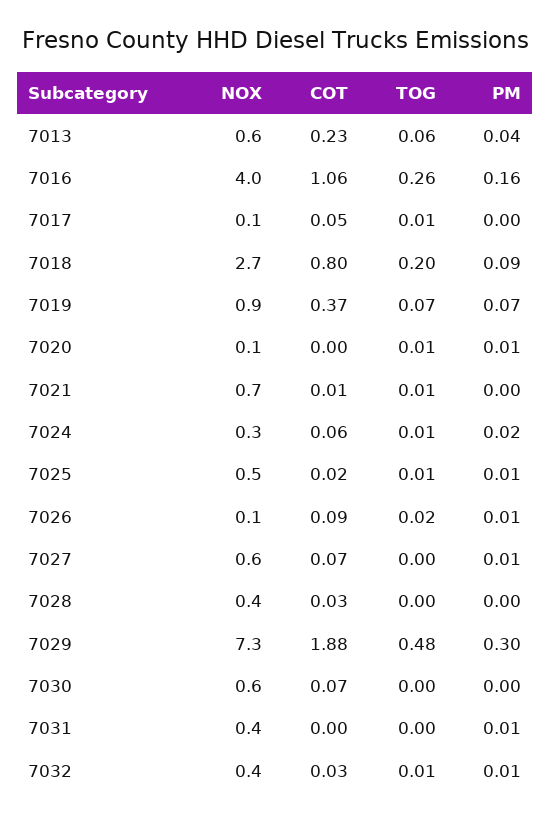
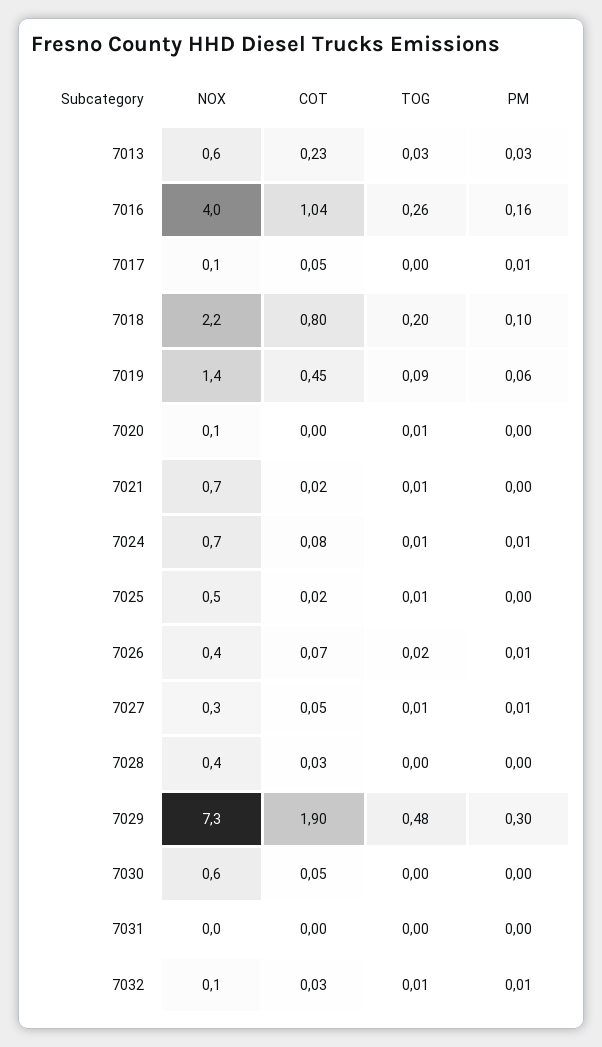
  {
    "NOX": {
      "7013": 0.6,
      "7016": 4,
      "7017": 0.1,
-     "7018": 2.7,
+     "7018": 2.2,
-     "7019": 0.9,
+     "7019": 1.4,
      "7020": 0.1,
      "7021": 0.7,
-     "7024": 0.3,
+     "7024": 0.7,
      "7025": 0.5,
-     "7026": 0.1,
+     "7026": 0.4,
-     "7027": 0.6,
+     "7027": 0.3,
      "7028": 0.4,
      "7029": 7.3,
      "7030": 0.6,
-     "7031": 0.4,
+     "7031": 0,
-     "7032": 0.4
+     "7032": 0.1
    },
    "COT": {
      "7013": 0.23,
-     "7016": 1.06,
+     "7016": 1.04,
      "7017": 0.05,
      "7018": 0.8,
-     "7019": 0.37,
+     "7019": 0.45,
      "7020": 0,
-     "7021": 0.01,
+     "7021": 0.02,
-     "7024": 0.06,
+     "7024": 0.08,
      "7025": 0.02,
-     "7026": 0.09,
+     "7026": 0.07,
-     "7027": 0.07,
+     "7027": 0.05,
      "7028": 0.03,
-     "7029": 1.88,
+     "7029": 1.9,
-     "7030": 0.07,
+     "7030": 0.05,
      "7031": 0,
      "7032": 0.03
    },
    "TOG": {
-     "7013": 0.06,
+     "7013": 0.03,
      "7016": 0.26,
-     "7017": 0.01,
+     "7017": 0,
      "7018": 0.2,
-     "7019": 0.07,
+     "7019": 0.09,
      "7020": 0.01,
      "7021": 0.01,
      "7024": 0.01,
      "7025": 0.01,
      "7026": 0.02,
-     "7027": 0,
+     "7027": 0.01,
      "7028": 0,
      "7029": 0.48,
      "7030": 0,
      "7031": 0,
      "7032": 0.01
    },
    "PM": {
-     "7013": 0.04,
+     "7013": 0.03,
      "7016": 0.16,
-     "7017": 0,
+     "7017": 0.01,
-     "7018": 0.09,
+     "7018": 0.1,
-     "7019": 0.07,
+     "7019": 0.06,
-     "7020": 0.01,
+     "7020": 0,
      "7021": 0,
-     "7024": 0.02,
+     "7024": 0.01,
-     "7025": 0.01,
+     "7025": 0,
      "7026": 0.01,
      "7027": 0.01,
      "7028": 0,
      "7029": 0.3,
      "7030": 0,
-     "7031": 0.01,
+     "7031": 0,
      "7032": 0.01
    }
  }

